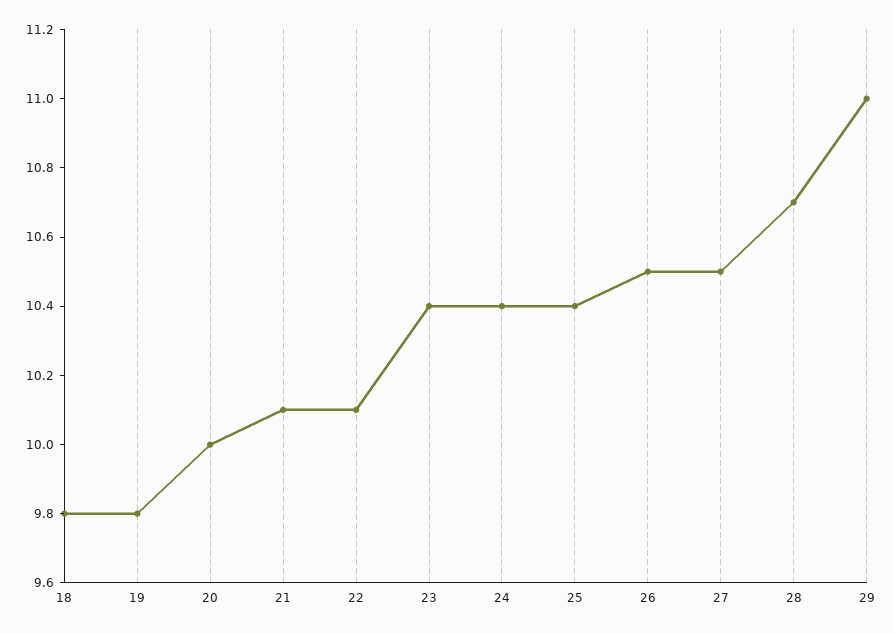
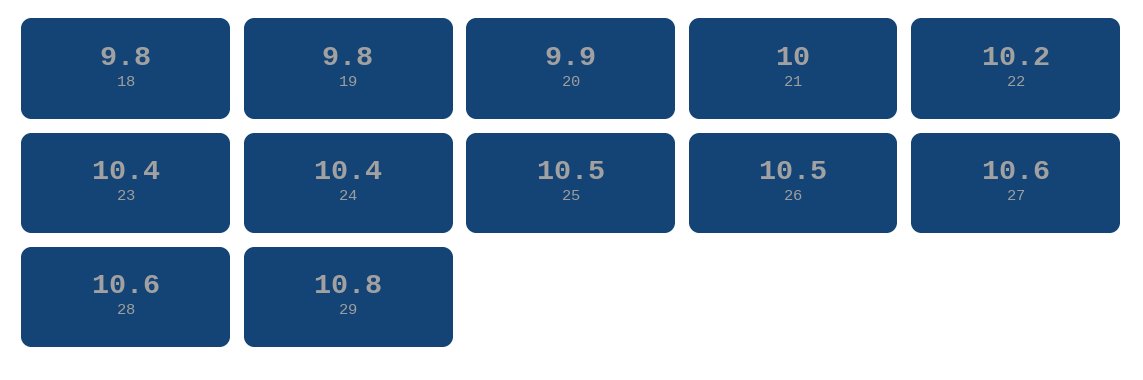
  {
    "18": 9.8,
    "19": 9.8,
-   "20": 10,
+   "20": 9.9,
-   "21": 10.1,
+   "21": 10,
-   "22": 10.1,
+   "22": 10.2,
    "23": 10.4,
    "24": 10.4,
-   "25": 10.4,
+   "25": 10.5,
    "26": 10.5,
-   "27": 10.5,
+   "27": 10.6,
-   "28": 10.7,
+   "28": 10.6,
-   "29": 11
+   "29": 10.8
  }

